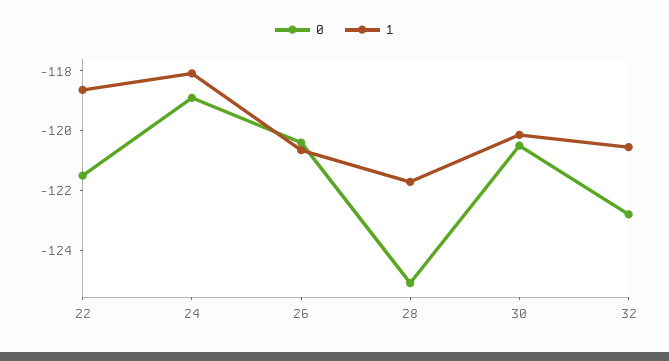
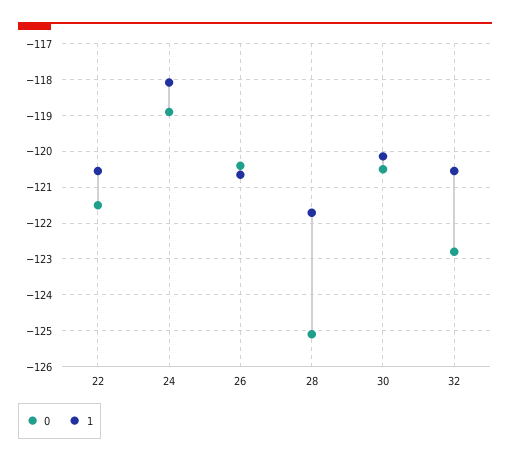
  {
    "0": {
      "22": -121.6,
      "24": -119,
      "26": -120.4,
      "28": -125.2,
      "30": -120.6,
      "32": -122.8
    },
    "1": {
-     "22": -118.5,
+     "22": -120.6,
      "24": -118,
      "26": -120.6,
      "28": -121.8,
      "30": -120.2,
      "32": -120.6
    }
  }

